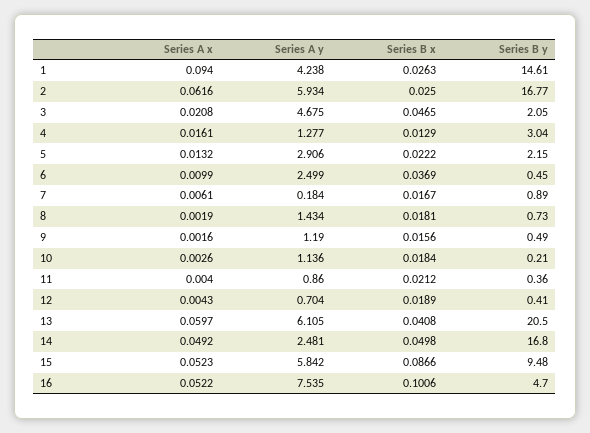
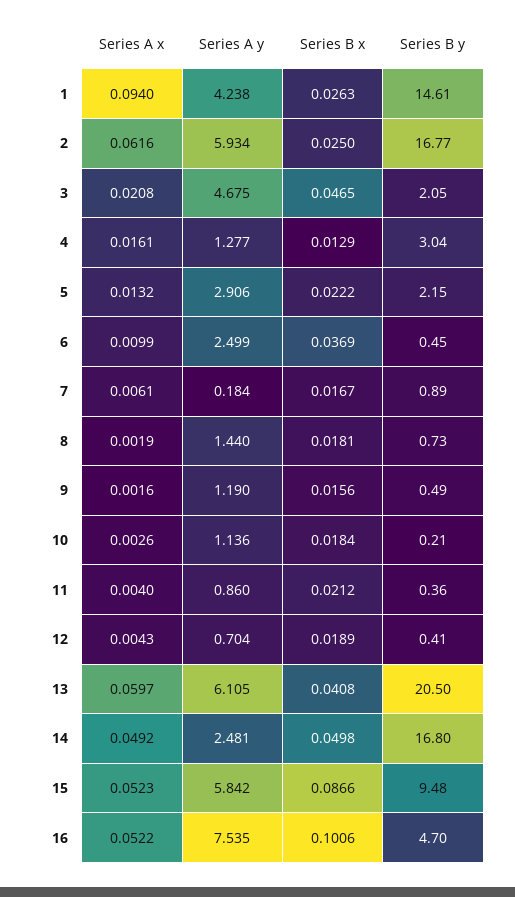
  {
    "Series A x": {
      "1": 0.094,
      "2": 0.0616,
      "3": 0.0208,
      "4": 0.0161,
      "5": 0.0132,
      "6": 0.0099,
      "7": 0.0061,
      "8": 0.0019,
      "9": 0.0016,
      "10": 0.0026,
      "11": 0.004,
      "12": 0.0043,
      "13": 0.0597,
      "14": 0.0492,
      "15": 0.0523,
      "16": 0.0522
    },
    "Series A y": {
      "1": 4.238,
      "2": 5.934,
      "3": 4.675,
      "4": 1.277,
      "5": 2.906,
      "6": 2.499,
      "7": 0.184,
-     "8": 1.434,
+     "8": 1.44,
      "9": 1.19,
      "10": 1.136,
      "11": 0.86,
      "12": 0.704,
      "13": 6.105,
      "14": 2.481,
      "15": 5.842,
      "16": 7.535
    },
    "Series B x": {
      "1": 0.0263,
      "2": 0.025,
      "3": 0.0465,
      "4": 0.0129,
      "5": 0.0222,
      "6": 0.0369,
      "7": 0.0167,
      "8": 0.0181,
      "9": 0.0156,
      "10": 0.0184,
      "11": 0.0212,
      "12": 0.0189,
      "13": 0.0408,
      "14": 0.0498,
      "15": 0.0866,
      "16": 0.1006
    },
    "Series B y": {
      "1": 14.61,
      "2": 16.77,
      "3": 2.05,
      "4": 3.04,
      "5": 2.15,
      "6": 0.45,
      "7": 0.89,
      "8": 0.73,
      "9": 0.49,
      "10": 0.21,
      "11": 0.36,
      "12": 0.41,
      "13": 20.5,
      "14": 16.8,
      "15": 9.48,
      "16": 4.7
    }
  }

